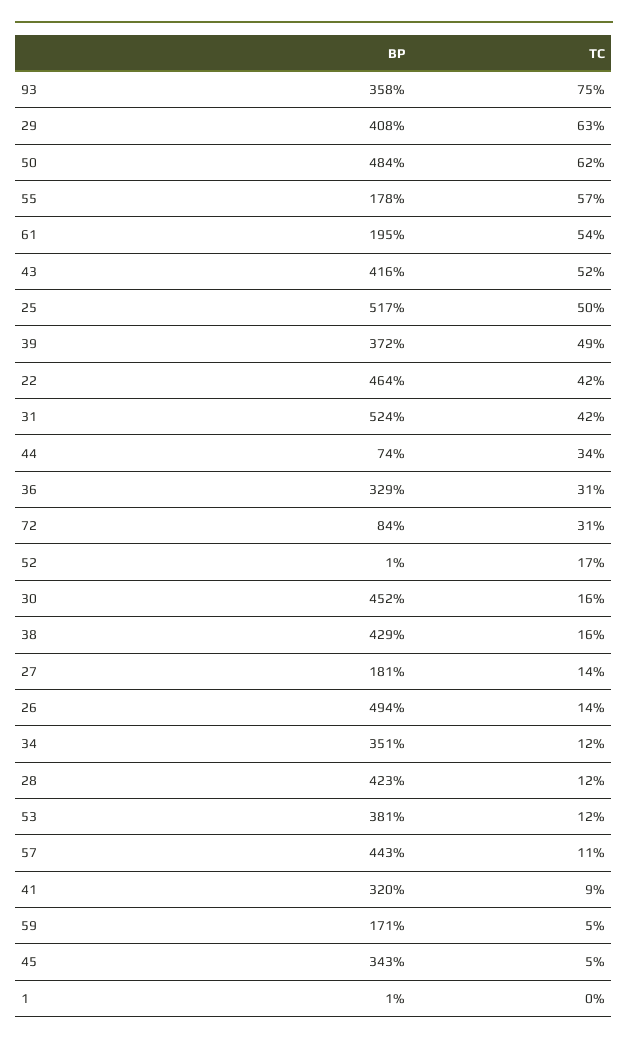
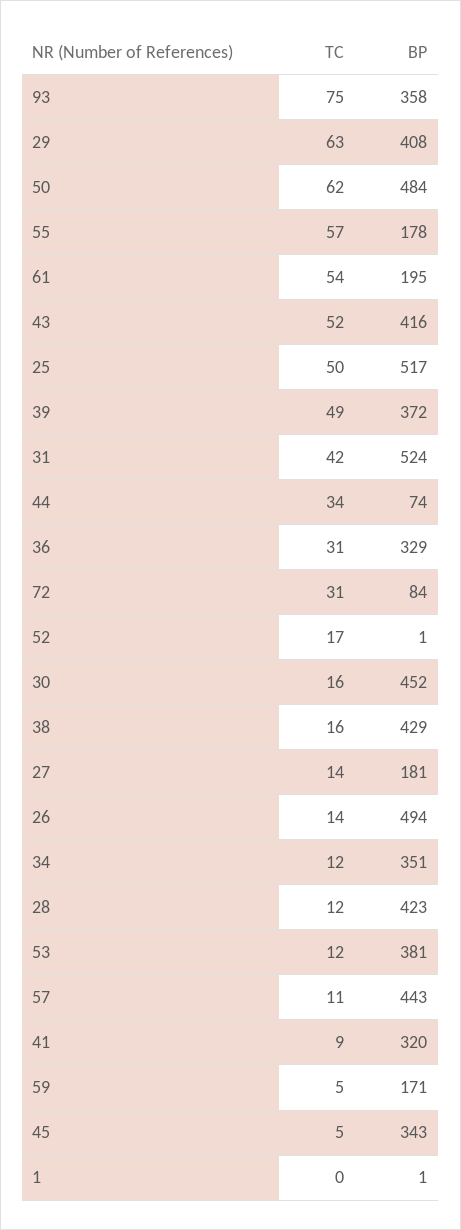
  {
    "BP": {
      "93": 358,
      "29": 408,
      "50": 484,
      "55": 178,
      "61": 195,
      "43": 416,
      "25": 517,
      "39": 372,
-     "22": 464,
      "31": 524,
      "44": 74,
      "36": 329,
      "72": 84,
      "52": 1,
      "30": 452,
      "38": 429,
      "27": 181,
      "26": 494,
      "34": 351,
      "28": 423,
      "53": 381,
      "57": 443,
      "41": 320,
      "59": 171,
      "45": 343,
      "1": 1
    },
    "TC": {
      "93": 75,
      "29": 63,
      "50": 62,
      "55": 57,
      "61": 54,
      "43": 52,
      "25": 50,
      "39": 49,
-     "22": 42,
      "31": 42,
      "44": 34,
      "36": 31,
      "72": 31,
      "52": 17,
      "30": 16,
      "38": 16,
      "27": 14,
      "26": 14,
      "34": 12,
      "28": 12,
      "53": 12,
      "57": 11,
      "41": 9,
      "59": 5,
      "45": 5,
      "1": 0
    }
  }

